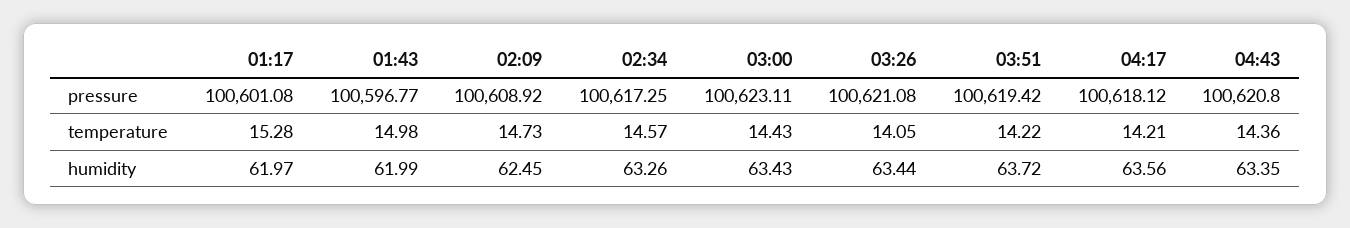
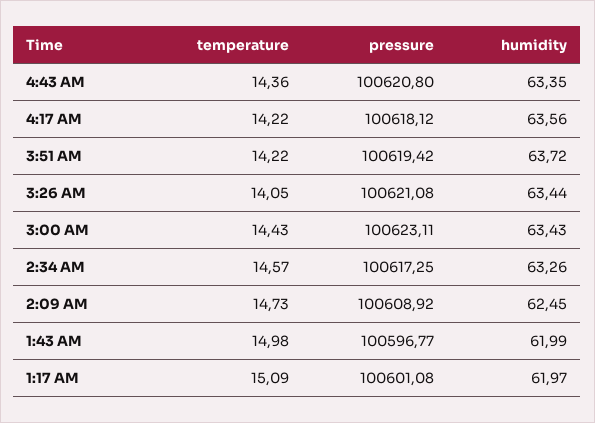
  {
    "01:17": {
      "pressure": 100601.08,
-     "temperature": 15.28,
+     "temperature": 15.09,
      "humidity": 61.97
    },
    "01:43": {
      "pressure": 100596.77,
      "temperature": 14.98,
      "humidity": 61.99
    },
    "02:09": {
      "pressure": 100608.92,
      "temperature": 14.73,
      "humidity": 62.45
    },
    "02:34": {
      "pressure": 100617.25,
      "temperature": 14.57,
      "humidity": 63.26
    },
    "03:00": {
      "pressure": 100623.11,
      "temperature": 14.43,
      "humidity": 63.43
    },
    "03:26": {
      "pressure": 100621.08,
      "temperature": 14.05,
      "humidity": 63.44
    },
    "03:51": {
      "pressure": 100619.42,
      "temperature": 14.22,
      "humidity": 63.72
    },
    "04:17": {
      "pressure": 100618.12,
-     "temperature": 14.21,
+     "temperature": 14.22,
      "humidity": 63.56
    },
    "04:43": {
      "pressure": 100620.8,
      "temperature": 14.36,
      "humidity": 63.35
    }
  }

